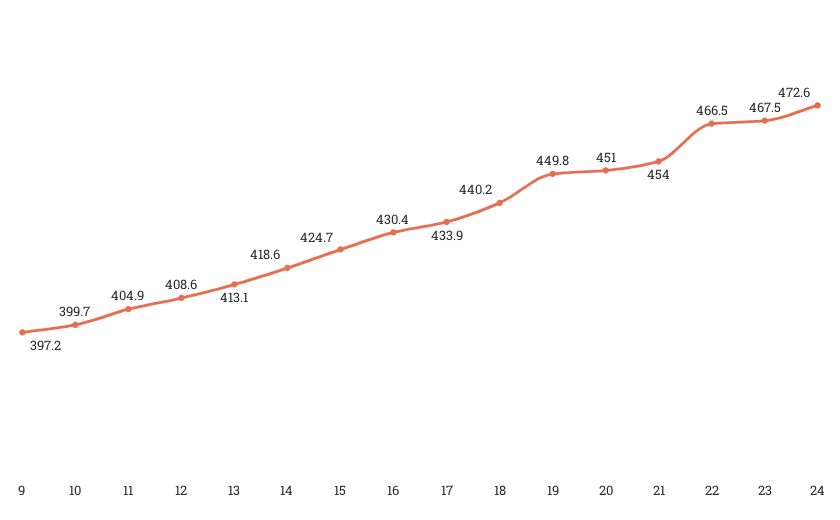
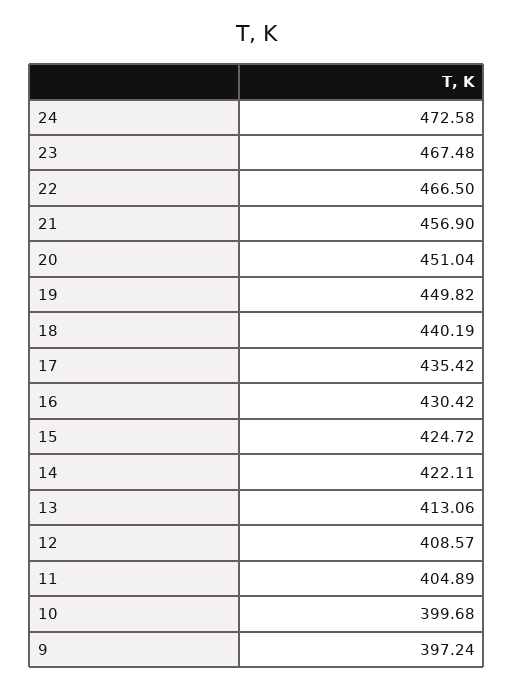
  {
    "9": 397.24,
    "10": 399.68,
    "11": 404.89,
    "12": 408.57,
    "13": 413.06,
-   "14": 418.6,
+   "14": 422.11,
    "15": 424.72,
    "16": 430.42,
-   "17": 433.9,
+   "17": 435.42,
    "18": 440.19,
    "19": 449.82,
    "20": 451.04,
-   "21": 454,
+   "21": 456.9,
    "22": 466.5,
    "23": 467.48,
    "24": 472.58
  }

